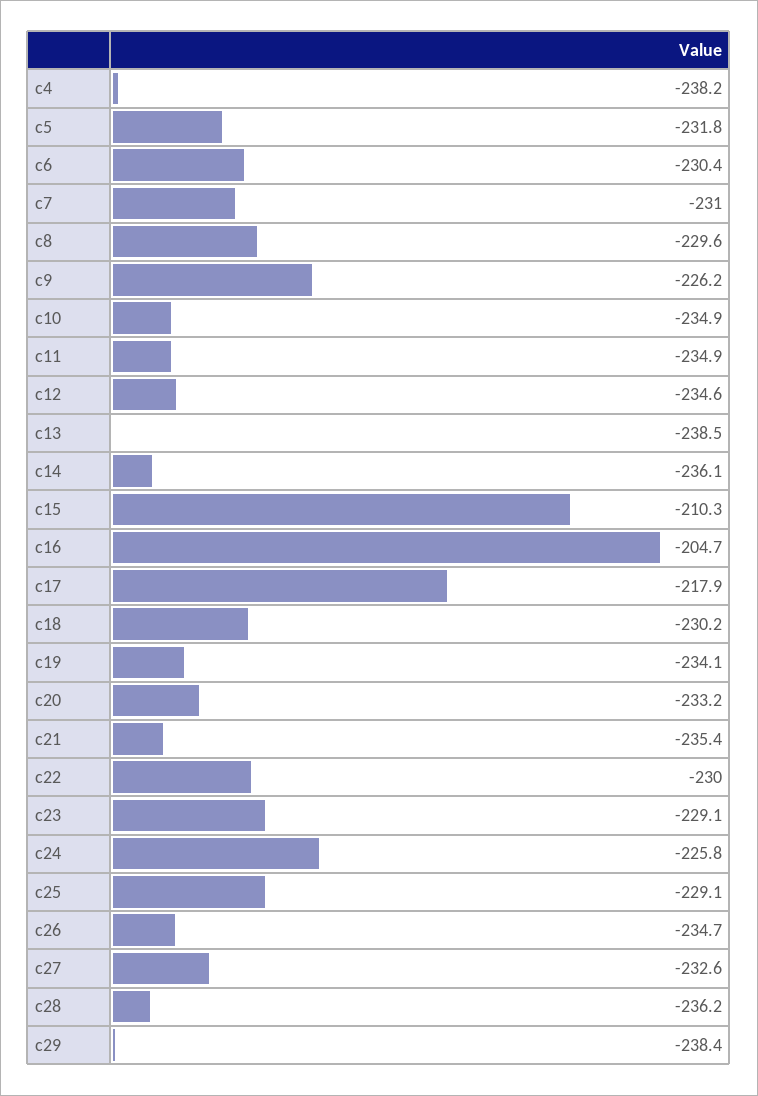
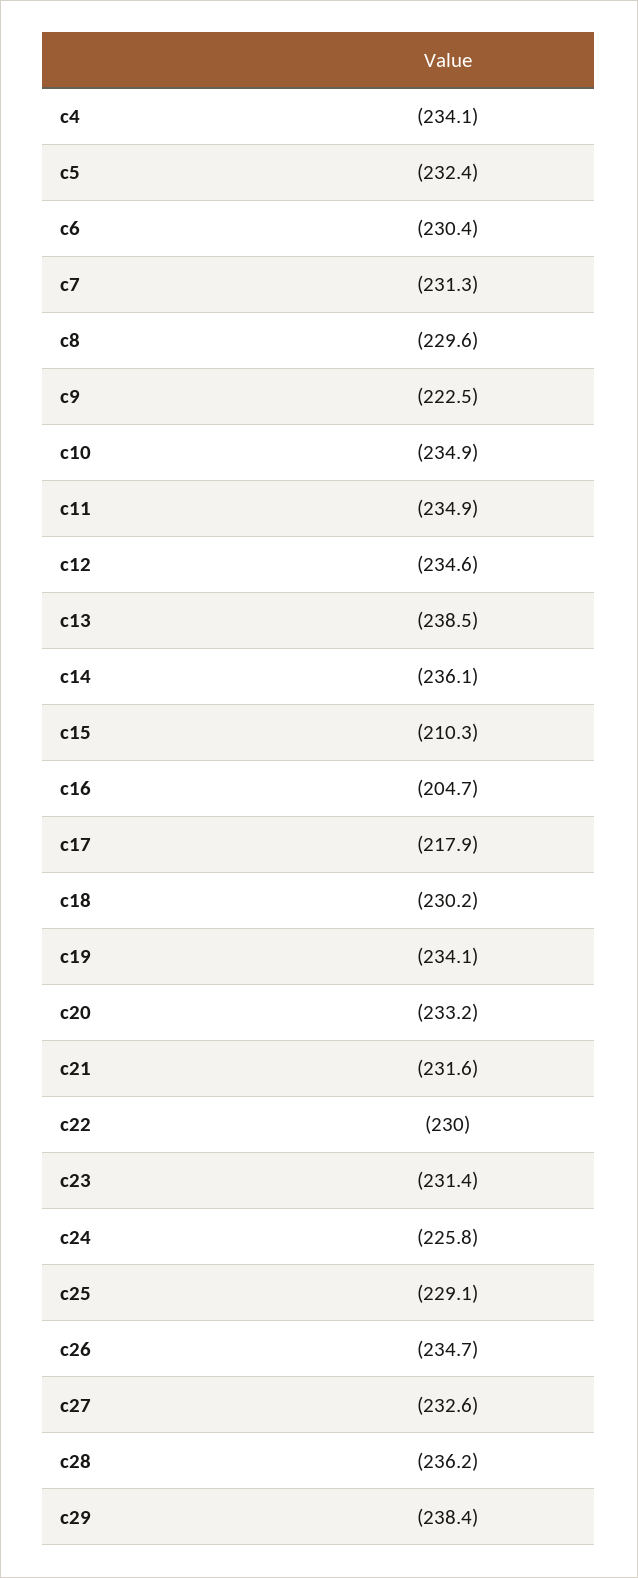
  {
-   "c4": -238.2,
+   "c4": -234.1,
-   "c5": -231.8,
+   "c5": -232.4,
    "c6": -230.4,
-   "c7": -231,
+   "c7": -231.3,
    "c8": -229.6,
-   "c9": -226.2,
+   "c9": -222.5,
    "c10": -234.9,
    "c11": -234.9,
    "c12": -234.6,
    "c13": -238.5,
    "c14": -236.1,
    "c15": -210.3,
    "c16": -204.7,
    "c17": -217.9,
    "c18": -230.2,
    "c19": -234.1,
    "c20": -233.2,
-   "c21": -235.4,
+   "c21": -231.6,
    "c22": -230,
-   "c23": -229.1,
+   "c23": -231.4,
    "c24": -225.8,
    "c25": -229.1,
    "c26": -234.7,
    "c27": -232.6,
    "c28": -236.2,
    "c29": -238.4
  }

